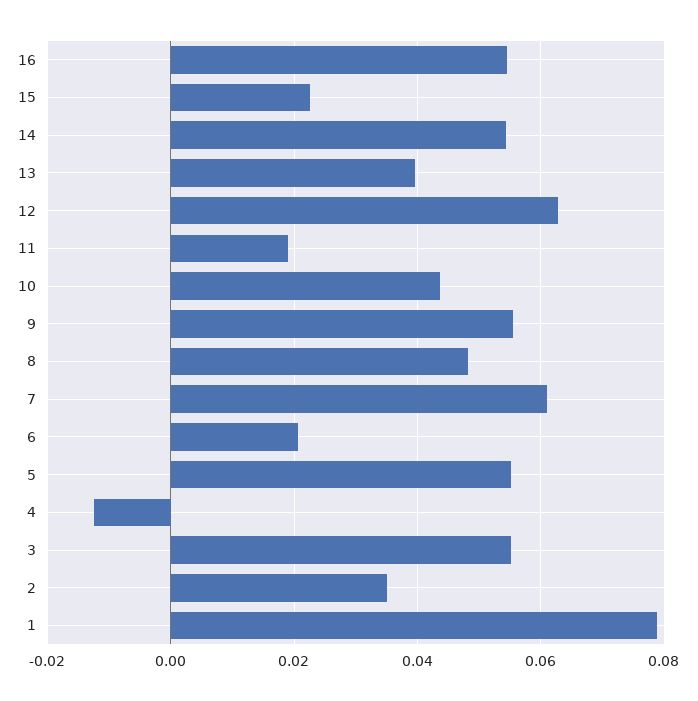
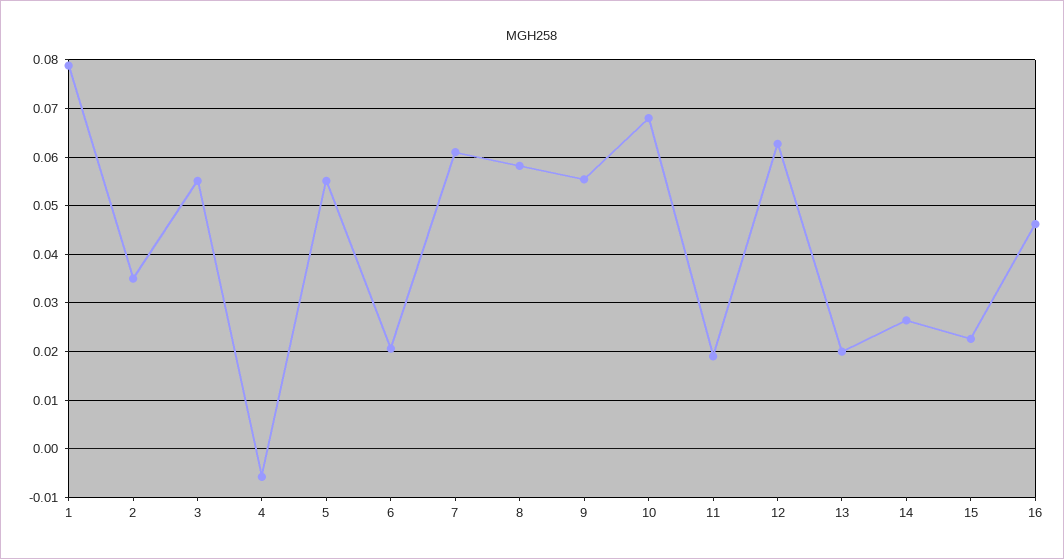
  {
-   "16": 0.054,
+   "16": 0.046,
    "15": 0.022,
-   "14": 0.054,
+   "14": 0.026,
-   "13": 0.04,
+   "13": 0.02,
    "12": 0.062,
    "11": 0.02,
-   "10": 0.044,
+   "10": 0.068,
    "9": 0.056,
-   "8": 0.048,
+   "8": 0.058,
    "7": 0.062,
    "6": 0.02,
    "5": 0.056,
-   "4": -0.012,
+   "4": -0.006,
    "3": 0.056,
    "2": 0.036,
    "1": 0.078
  }

